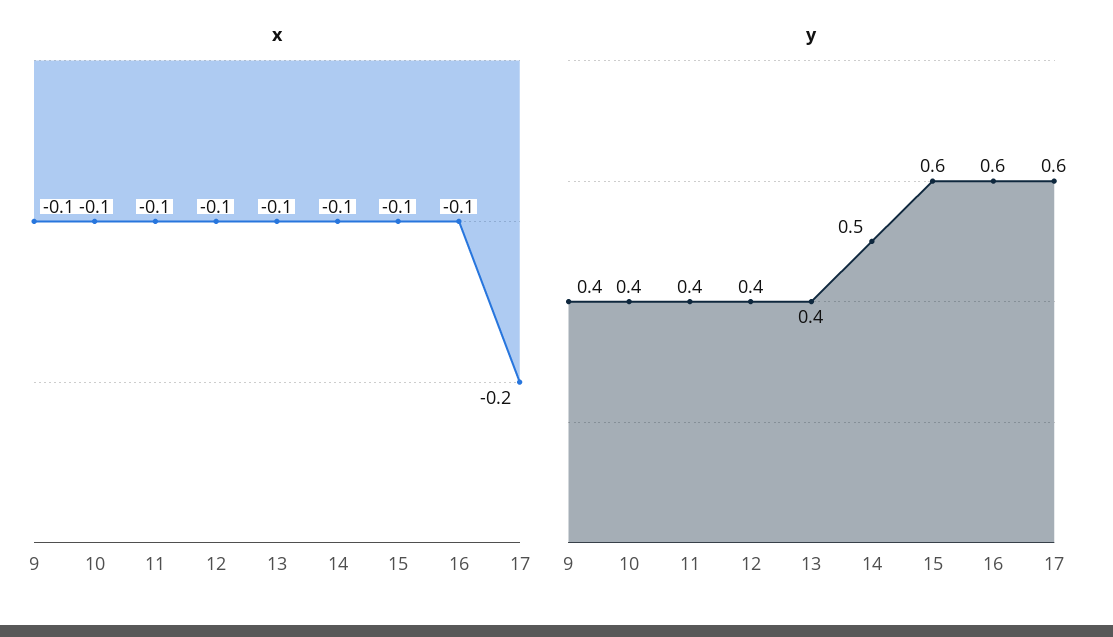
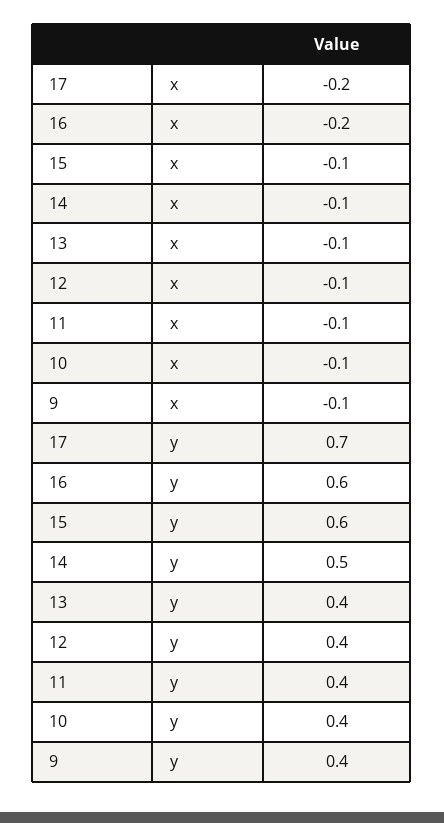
  {
    "x": {
      "9": -0.1,
      "10": -0.1,
      "11": -0.1,
      "12": -0.1,
      "13": -0.1,
      "14": -0.1,
      "15": -0.1,
-     "16": -0.1,
+     "16": -0.2,
      "17": -0.2
    },
    "y": {
      "9": 0.4,
      "10": 0.4,
      "11": 0.4,
      "12": 0.4,
      "13": 0.4,
      "14": 0.5,
      "15": 0.6,
      "16": 0.6,
-     "17": 0.6
+     "17": 0.7
    }
  }

